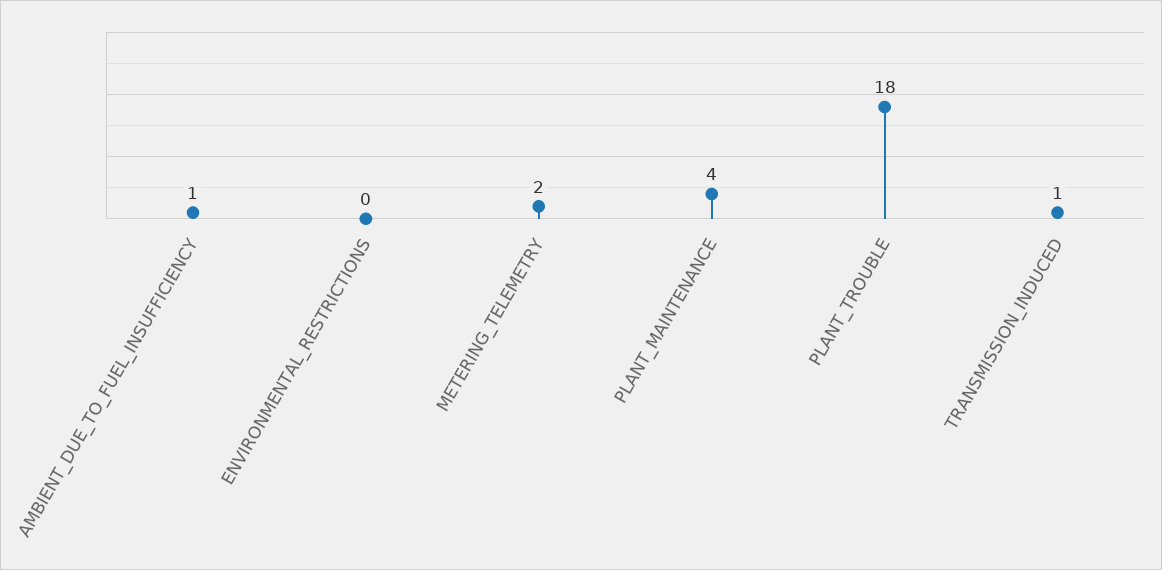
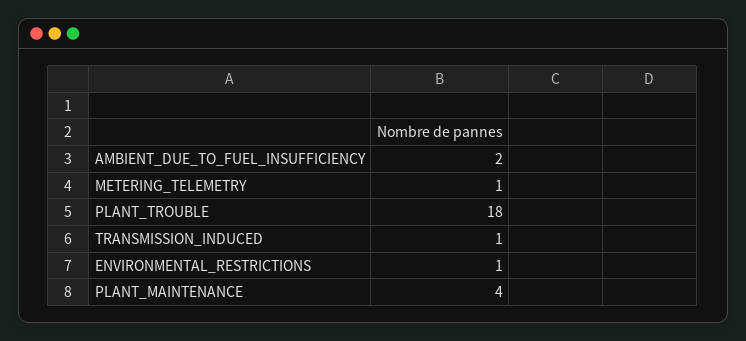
  {
-   "AMBIENT_DUE_TO_FUEL_INSUFFICIENCY": 1,
+   "AMBIENT_DUE_TO_FUEL_INSUFFICIENCY": 2,
-   "ENVIRONMENTAL_RESTRICTIONS": 0,
+   "ENVIRONMENTAL_RESTRICTIONS": 1,
-   "METERING_TELEMETRY": 2,
+   "METERING_TELEMETRY": 1,
    "PLANT_MAINTENANCE": 4,
    "PLANT_TROUBLE": 18,
    "TRANSMISSION_INDUCED": 1
  }

